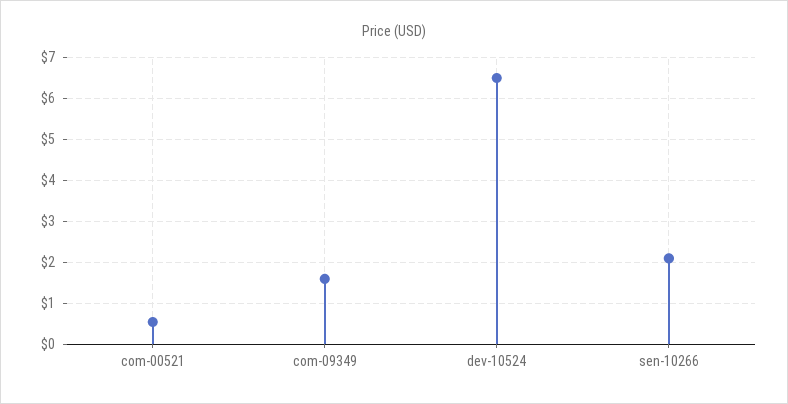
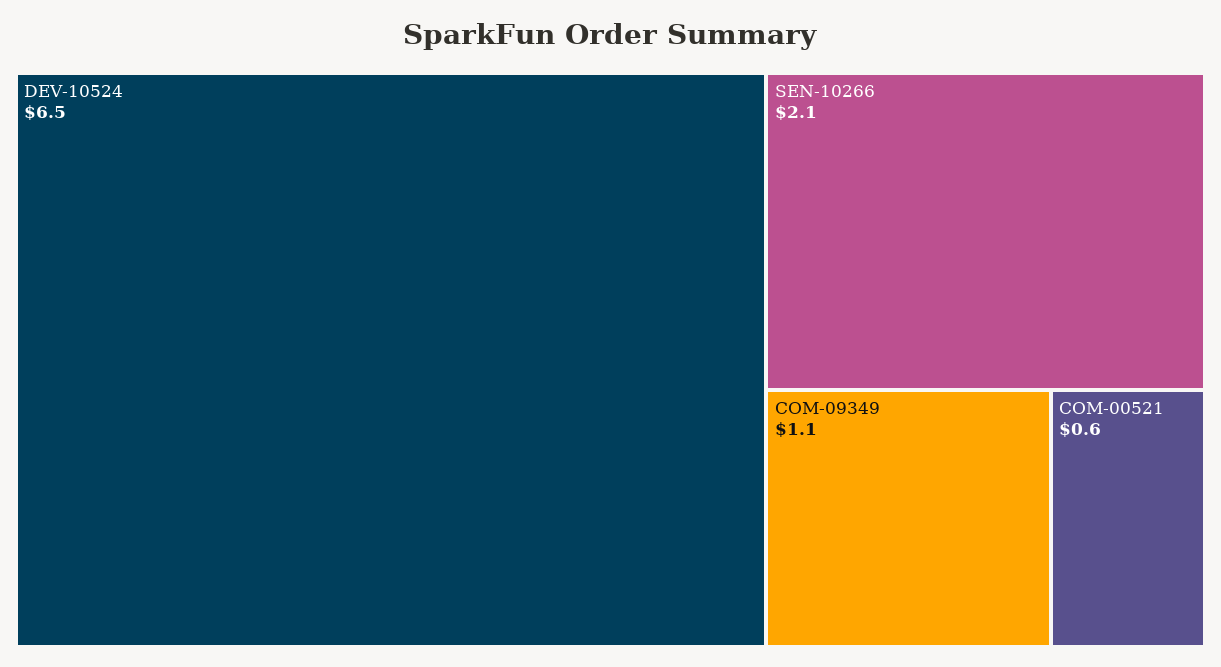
  {
    "com-00521": 0.6,
-   "com-09349": 1.6,
+   "com-09349": 1.1,
    "dev-10524": 6.5,
    "sen-10266": 2.1
  }

